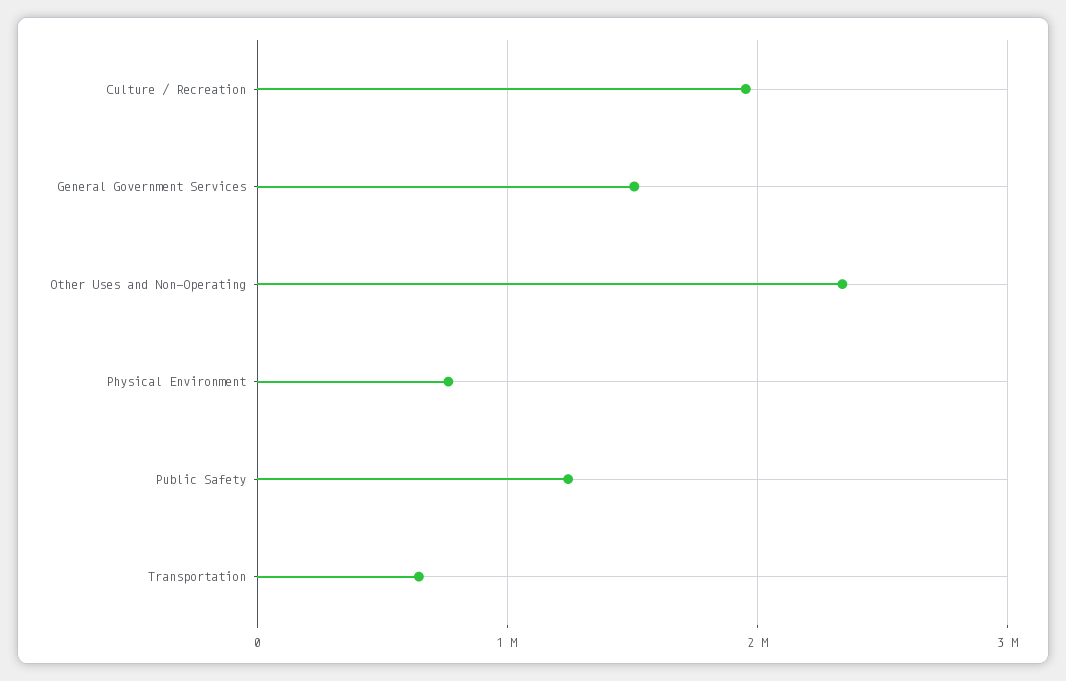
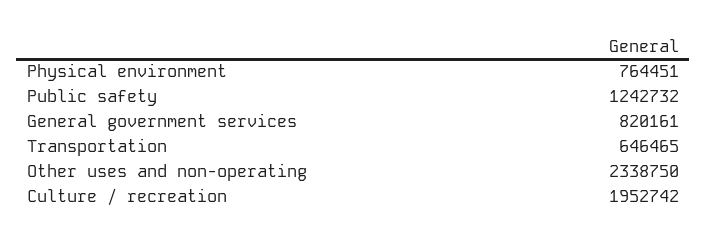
  {
    "Culture / Recreation": 1952742,
-   "General Government Services": 1500000,
+   "General Government Services": 820161,
    "Other Uses and Non-Operating": 2338750,
    "Physical Environment": 764451,
    "Public Safety": 1242732,
    "Transportation": 646465
  }

